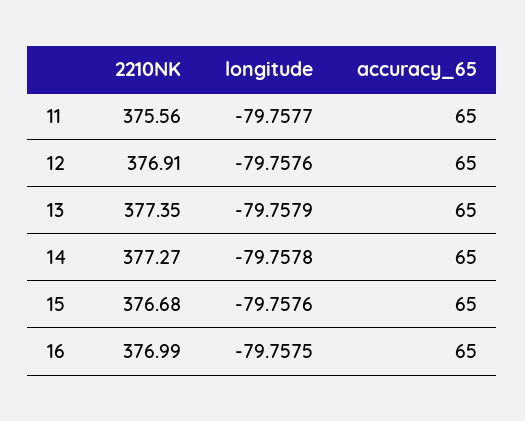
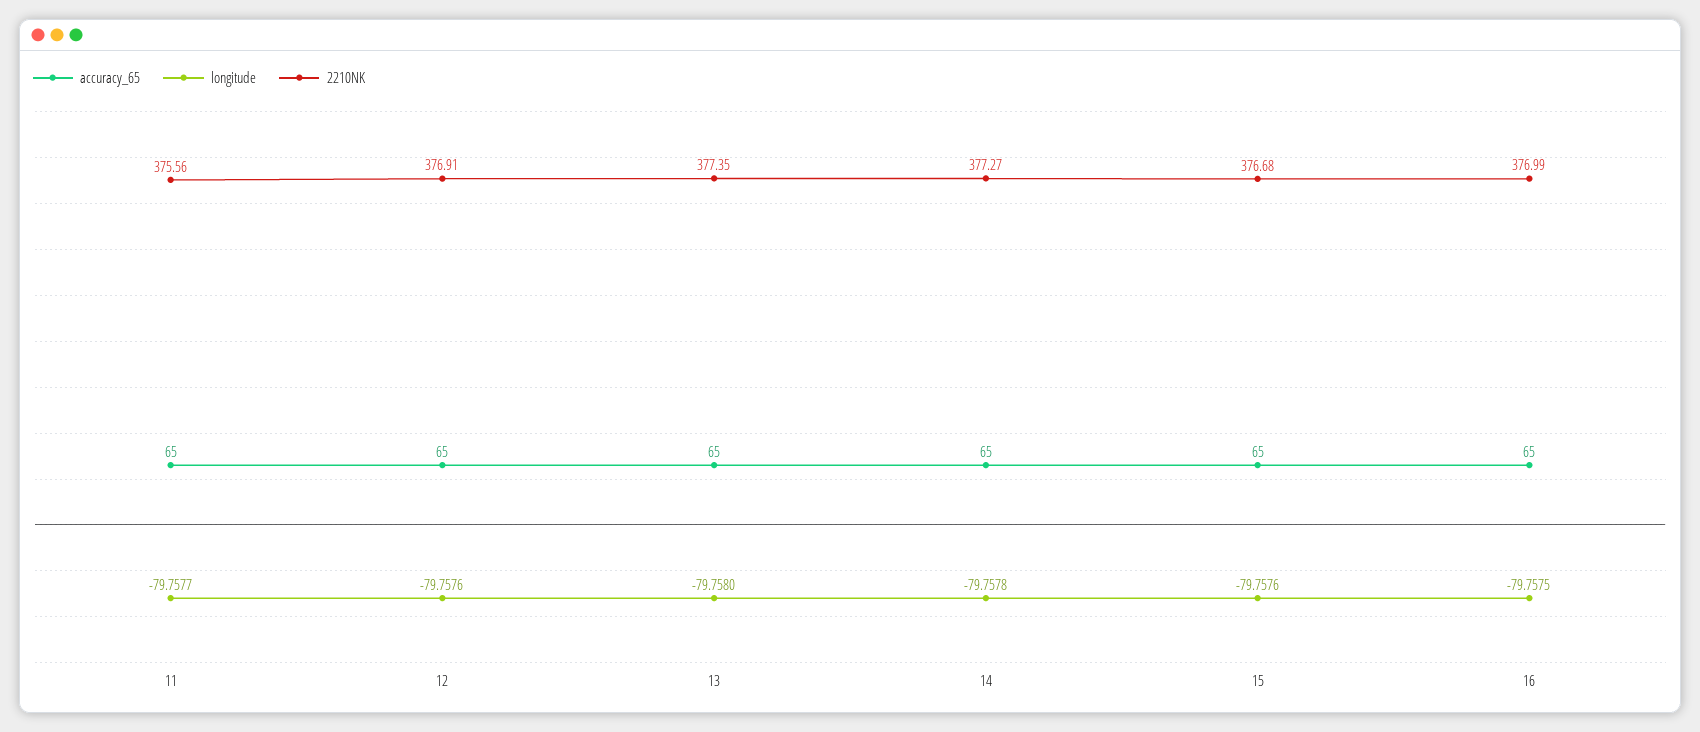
  {
    "2210NK": {
      "11": 375.56,
      "12": 376.91,
      "13": 377.35,
      "14": 377.27,
      "15": 376.68,
      "16": 376.99
    },
    "longitude": {
      "11": -79.7577,
      "12": -79.7576,
-     "13": -79.7579,
+     "13": -79.758,
      "14": -79.7578,
      "15": -79.7576,
      "16": -79.7575
    },
    "accuracy_65": {
      "11": 65,
      "12": 65,
      "13": 65,
      "14": 65,
      "15": 65,
      "16": 65
    }
  }

